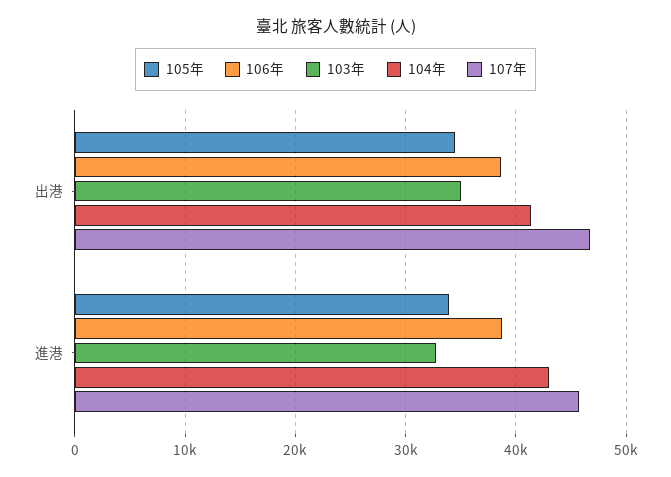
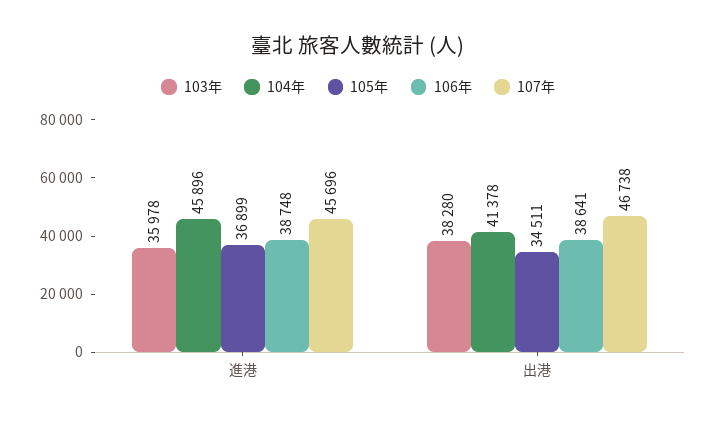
  {
    "105年": {
      "出港": 34511,
-     "進港": 34000
+     "進港": 36899
    },
    "106年": {
      "出港": 38641,
      "進港": 38748
    },
    "103年": {
-     "出港": 35000,
+     "出港": 38280,
-     "進港": 33000
+     "進港": 35978
    },
    "104年": {
      "出港": 41378,
-     "進港": 43000
+     "進港": 45896
    },
    "107年": {
      "出港": 46738,
      "進港": 45696
    }
  }

